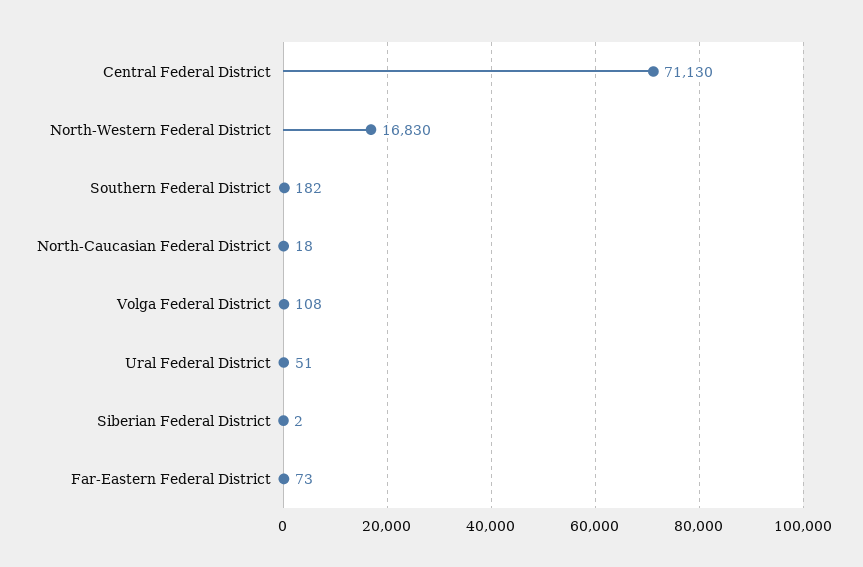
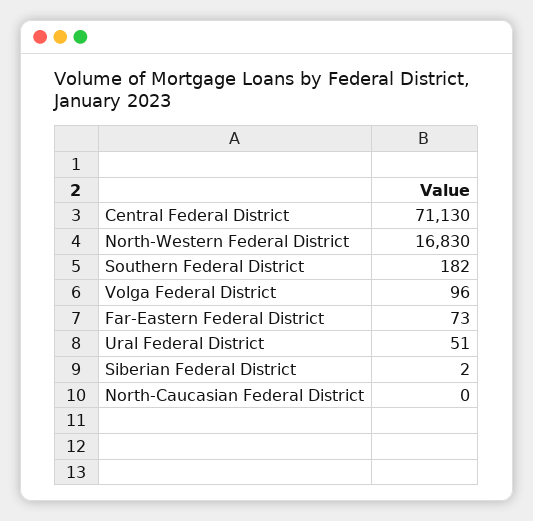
  {
    "Central Federal District": 71130,
    "North-Western Federal District": 16830,
    "Southern Federal District": 182,
-   "North-Caucasian Federal District": 18,
+   "North-Caucasian Federal District": 0,
-   "Volga Federal District": 108,
+   "Volga Federal District": 96,
    "Ural Federal District": 51,
    "Siberian Federal District": 2,
    "Far-Eastern Federal District": 73
  }

